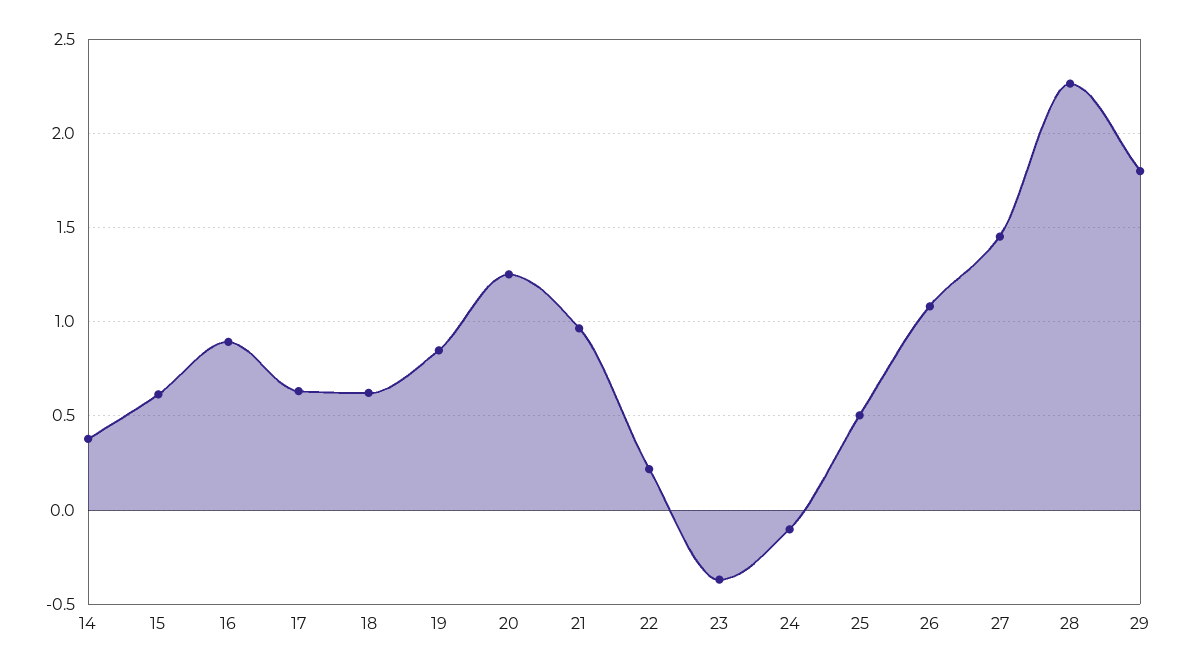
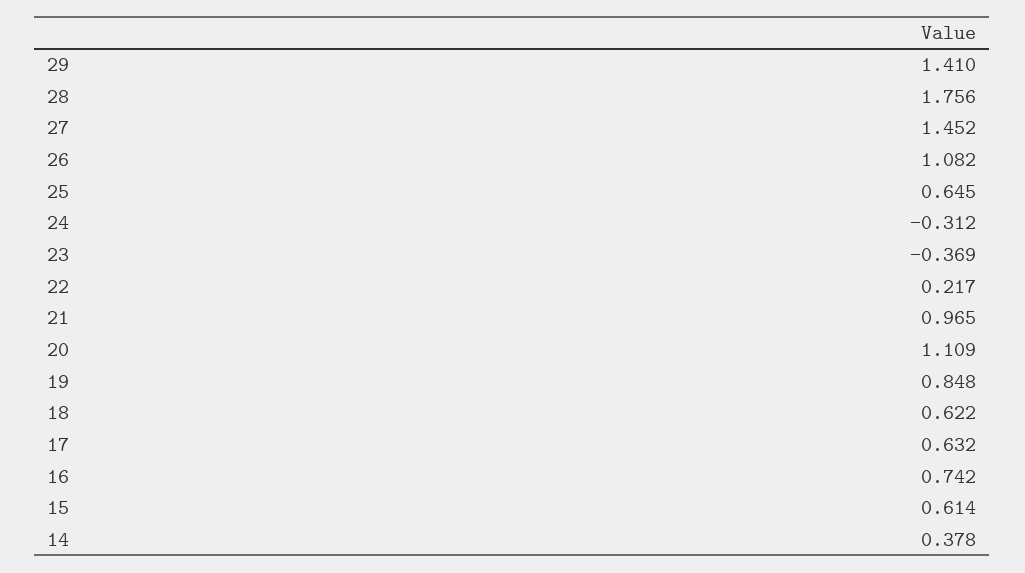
  {
    "14": 0.378,
    "15": 0.614,
-   "16": 0.9,
+   "16": 0.742,
    "17": 0.632,
    "18": 0.622,
    "19": 0.848,
-   "20": 1.25,
+   "20": 1.109,
    "21": 0.965,
    "22": 0.217,
    "23": -0.369,
-   "24": -0.1,
+   "24": -0.312,
-   "25": 0.5,
+   "25": 0.645,
    "26": 1.082,
    "27": 1.452,
-   "28": 2.25,
+   "28": 1.756,
-   "29": 1.8
+   "29": 1.41
  }

